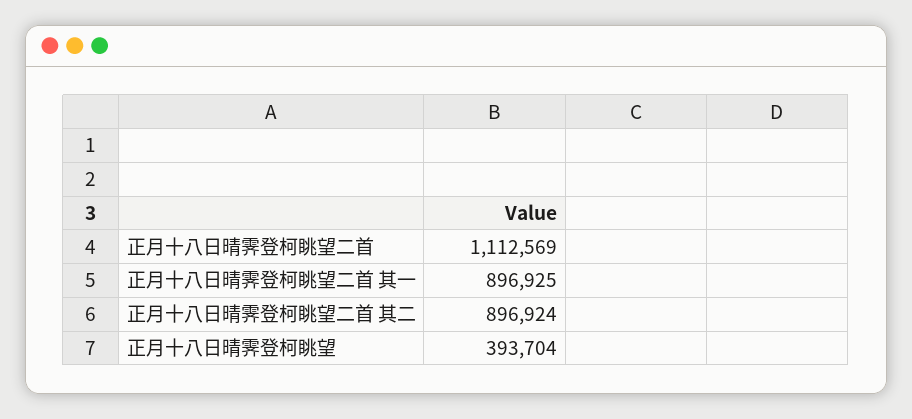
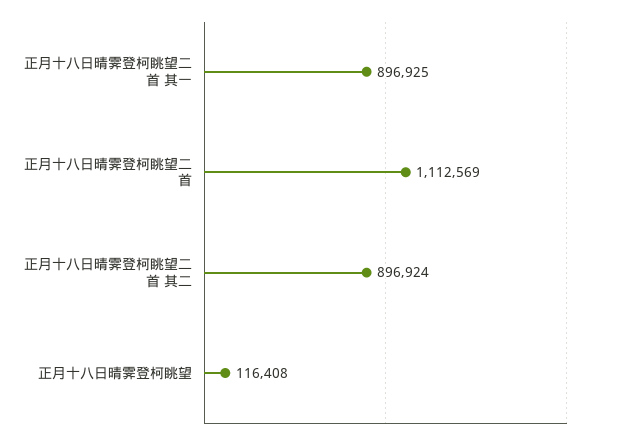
  {
    "正月十八日晴霁登柯眺望二首": 1112569,
    "正月十八日晴霁登柯眺望二首 其一": 896925,
    "正月十八日晴霁登柯眺望二首 其二": 896924,
-   "正月十八日晴霁登柯眺望": 393704
+   "正月十八日晴霁登柯眺望": 116408
  }

